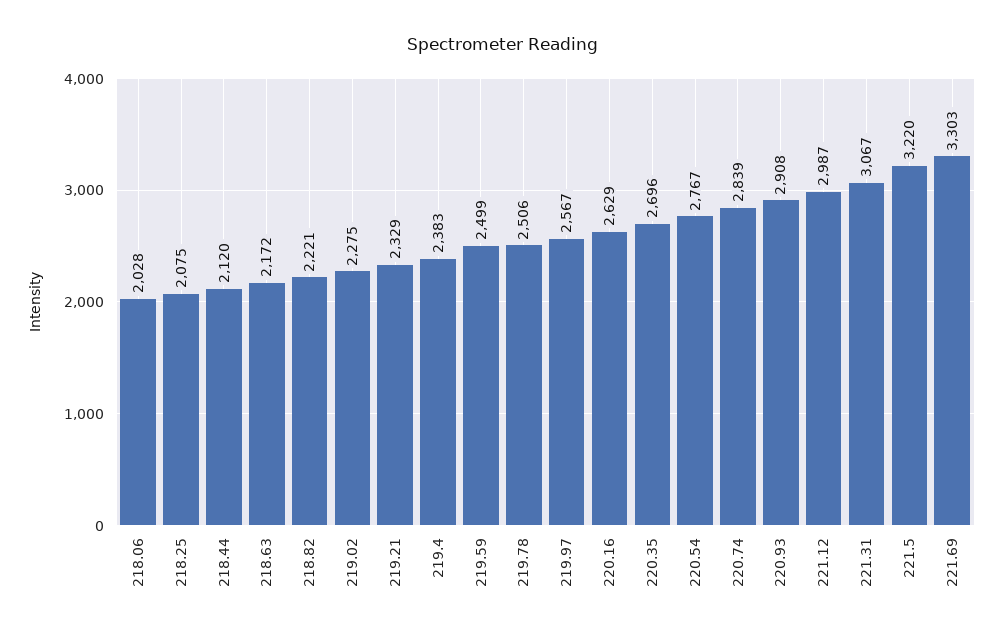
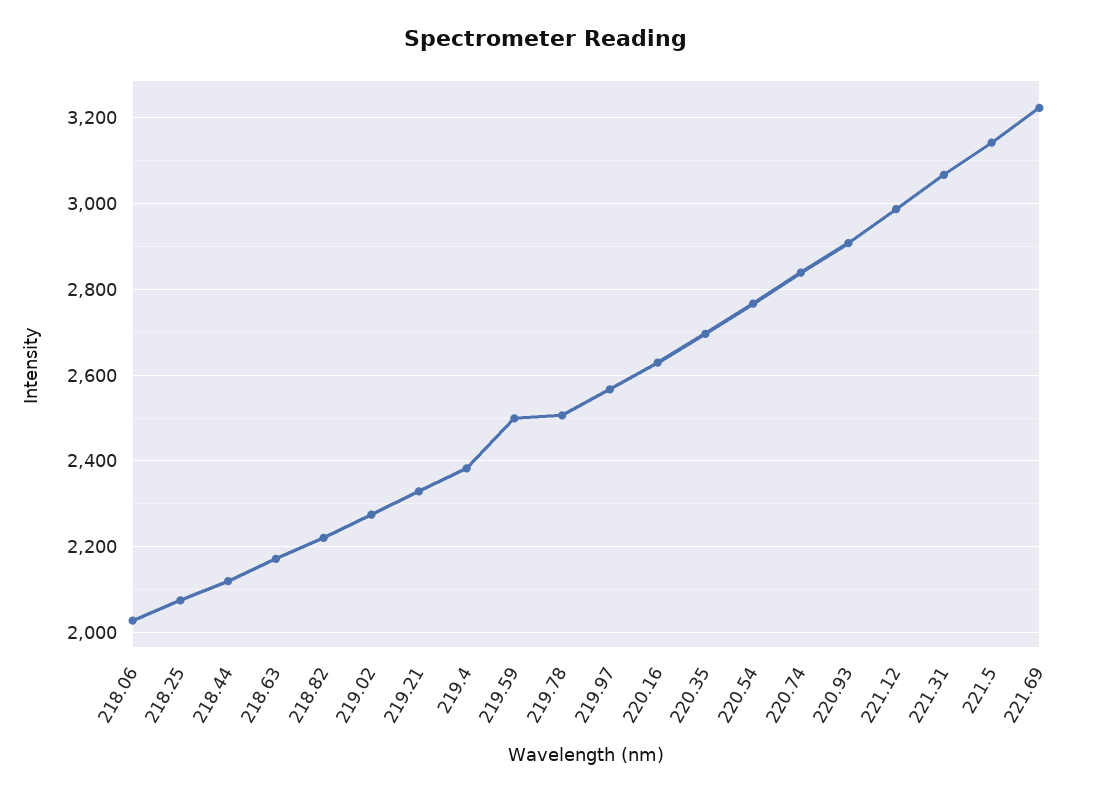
  {
    "218.06": 2028,
    "218.25": 2075,
    "218.44": 2120,
    "218.63": 2172,
    "218.82": 2221,
    "219.02": 2275,
    "219.21": 2329,
    "219.4": 2383,
    "219.59": 2499,
    "219.78": 2506,
    "219.97": 2567,
    "220.16": 2629,
    "220.35": 2696,
    "220.54": 2767,
    "220.74": 2839,
    "220.93": 2908,
    "221.12": 2987,
    "221.31": 3067,
-   "221.5": 3220,
+   "221.5": 3140,
-   "221.69": 3303
+   "221.69": 3220
  }

